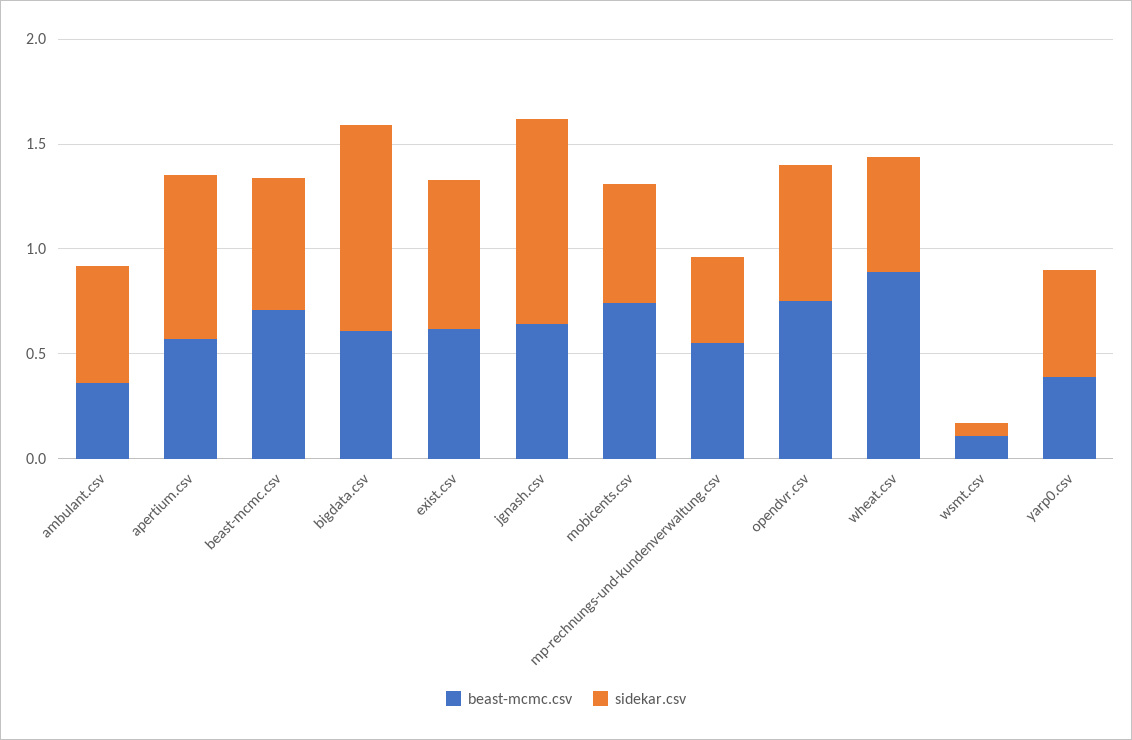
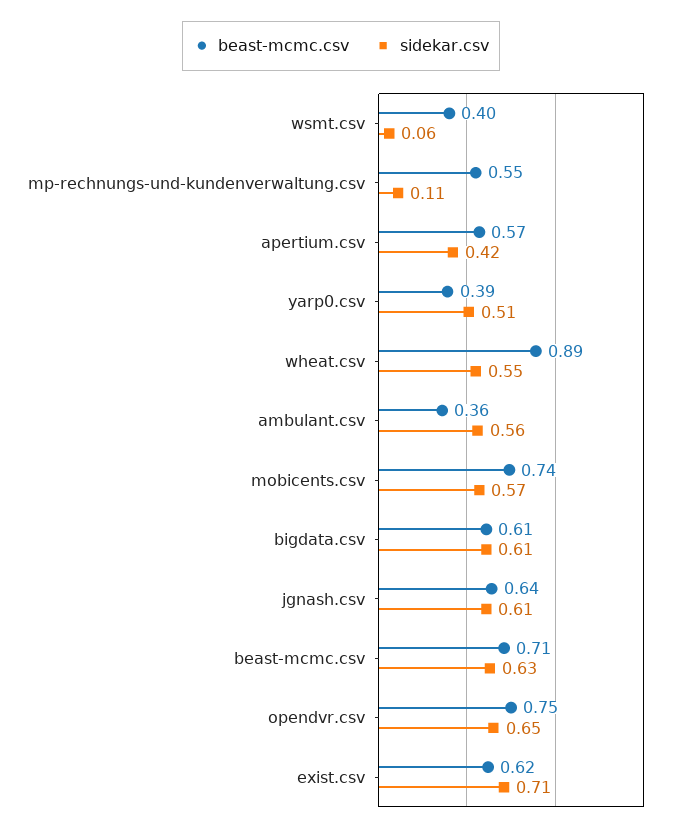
  {
    "beast-mcmc.csv": {
      "ambulant.csv": 0.36,
      "apertium.csv": 0.57,
      "beast-mcmc.csv": 0.71,
      "bigdata.csv": 0.61,
      "exist.csv": 0.62,
      "jgnash.csv": 0.64,
      "mobicents.csv": 0.74,
      "mp-rechnungs-und-kundenverwaltung.csv": 0.55,
      "opendvr.csv": 0.75,
      "wheat.csv": 0.89,
-     "wsmt.csv": 0.1,
+     "wsmt.csv": 0.4,
      "yarp0.csv": 0.39
    },
    "sidekar.csv": {
      "ambulant.csv": 0.56,
-     "apertium.csv": 0.8,
+     "apertium.csv": 0.42,
      "beast-mcmc.csv": 0.63,
-     "bigdata.csv": 1,
+     "bigdata.csv": 0.61,
      "exist.csv": 0.71,
-     "jgnash.csv": 1,
+     "jgnash.csv": 0.61,
      "mobicents.csv": 0.57,
-     "mp-rechnungs-und-kundenverwaltung.csv": 0.4,
+     "mp-rechnungs-und-kundenverwaltung.csv": 0.11,
      "opendvr.csv": 0.65,
      "wheat.csv": 0.55,
      "wsmt.csv": 0.06,
      "yarp0.csv": 0.51
    }
  }

